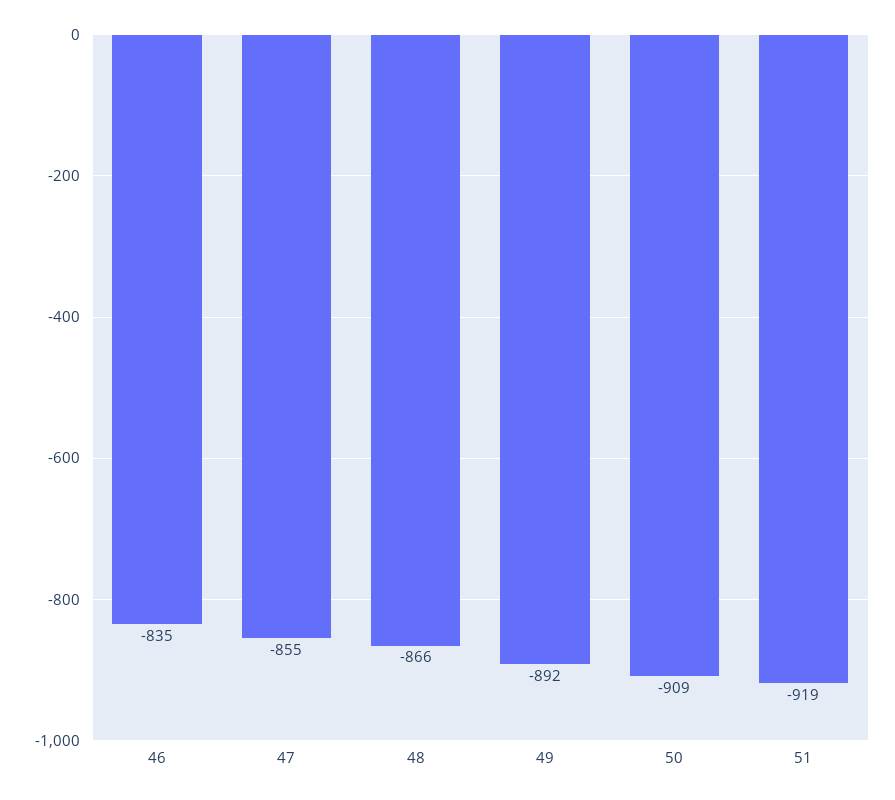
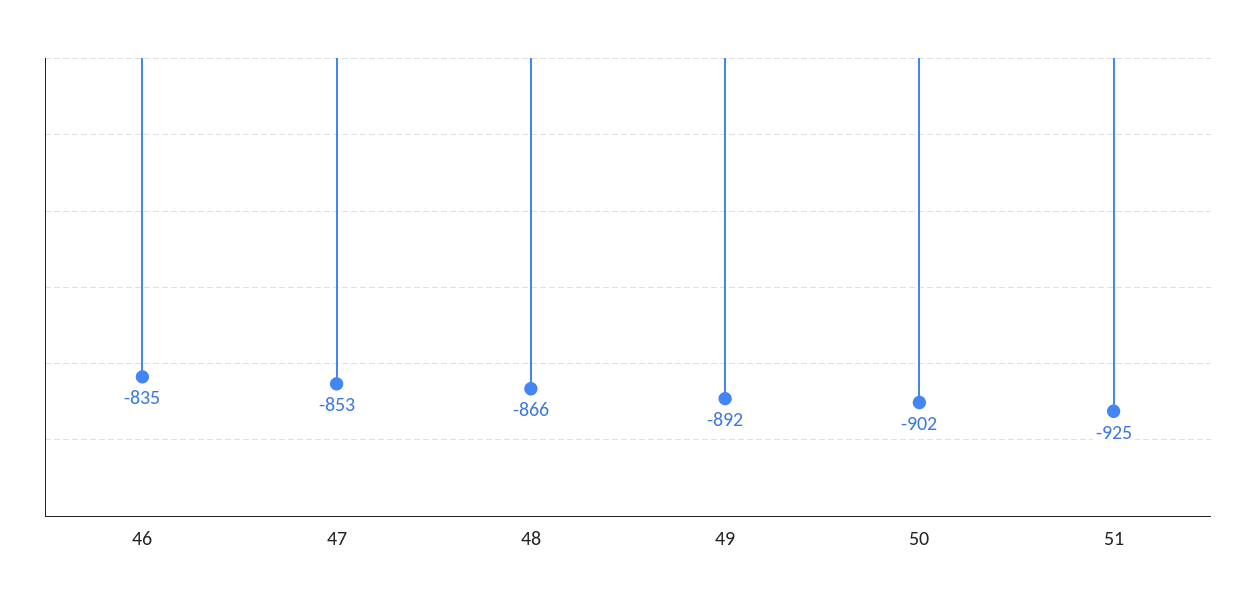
  {
    "46": -835,
-   "47": -855,
+   "47": -853,
    "48": -866,
    "49": -892,
-   "50": -909,
+   "50": -902,
-   "51": -919
+   "51": -925
  }

